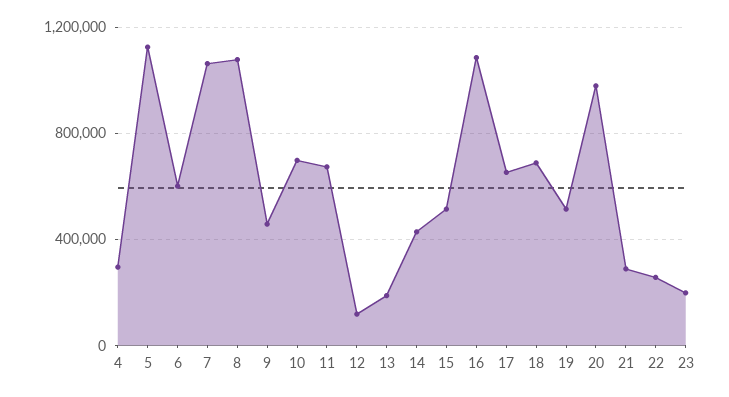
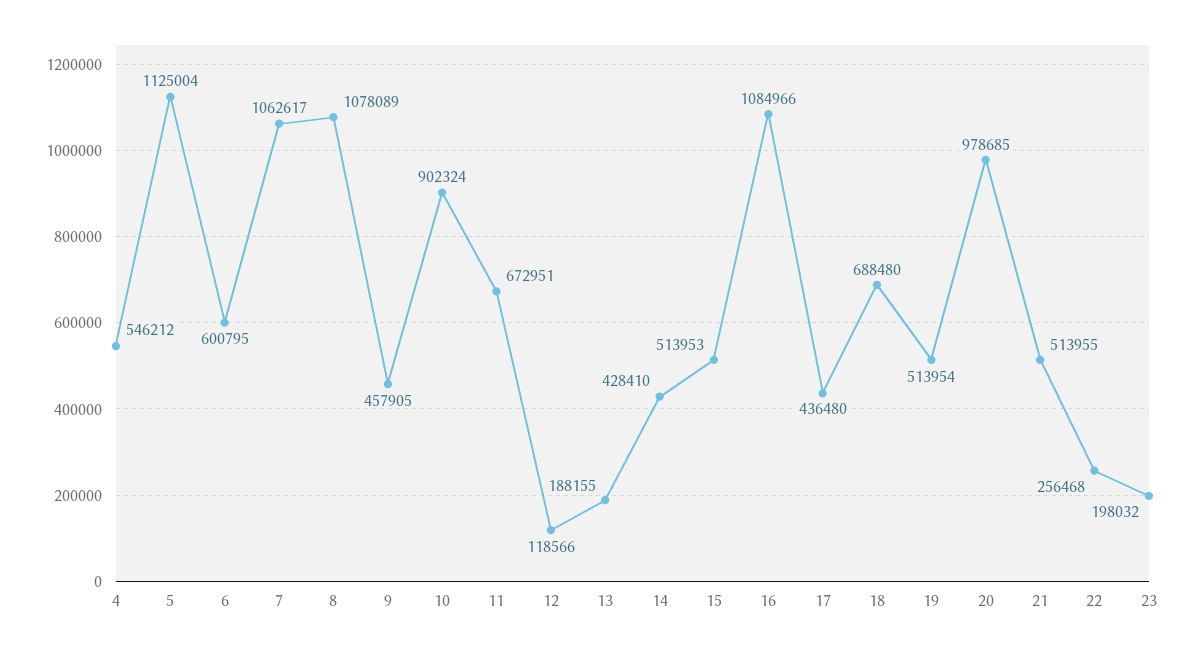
  {
-   "4": 300000,
+   "4": 546212,
    "5": 1125004,
    "6": 600795,
    "7": 1062617,
    "8": 1078089,
    "9": 457905,
-   "10": 700000,
+   "10": 902324,
    "11": 672951,
    "12": 118566,
    "13": 188155,
    "14": 428410,
    "15": 513953,
    "16": 1084966,
-   "17": 650000,
+   "17": 436480,
    "18": 688480,
    "19": 513954,
    "20": 978685,
-   "21": 300000,
+   "21": 513955,
    "22": 256468,
    "23": 198032
  }

